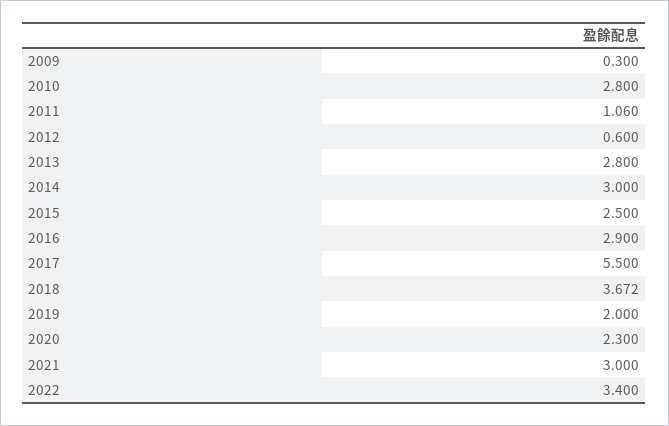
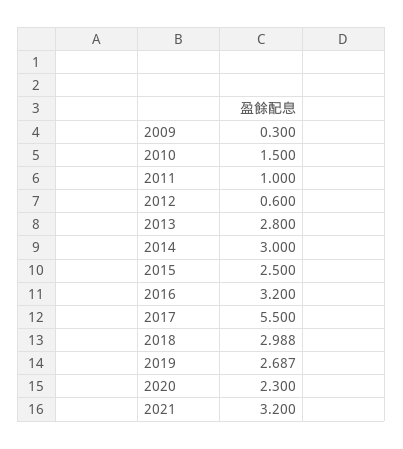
  {
    "2009": 0.3,
-   "2010": 2.8,
+   "2010": 1.5,
-   "2011": 1.06,
+   "2011": 1,
    "2012": 0.6,
    "2013": 2.8,
    "2014": 3,
    "2015": 2.5,
-   "2016": 2.9,
+   "2016": 3.2,
    "2017": 5.5,
-   "2018": 3.672,
+   "2018": 2.988,
-   "2019": 2,
+   "2019": 2.687,
    "2020": 2.3,
-   "2021": 3,
+   "2021": 3.2
-   "2022": 3.4
  }

